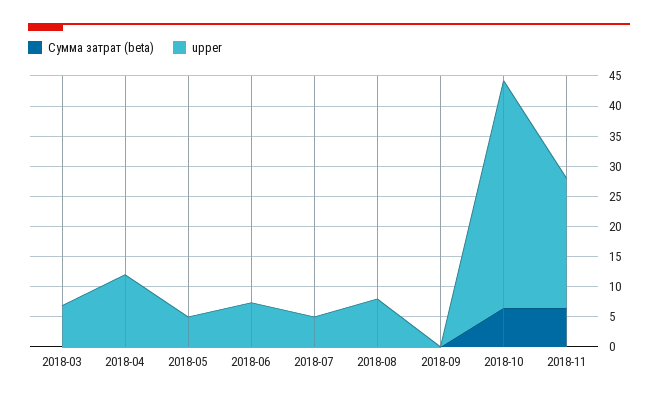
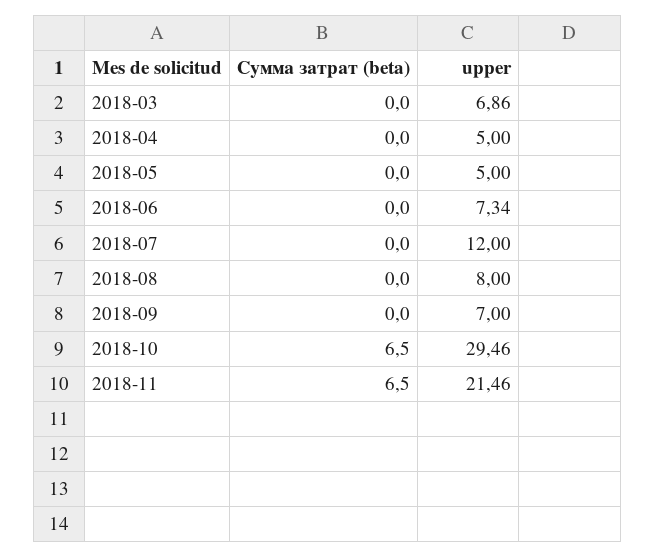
  {
    "Сумма затрат (beta)": {
      "2018-03": 0,
      "2018-04": 0,
      "2018-05": 0,
      "2018-06": 0,
      "2018-07": 0,
      "2018-08": 0,
      "2018-09": 0,
      "2018-10": 6.5,
      "2018-11": 6.5
    },
    "upper": {
      "2018-03": 6.86,
-     "2018-04": 12.5,
+     "2018-04": 5,
      "2018-05": 5,
      "2018-06": 7.34,
-     "2018-07": 5,
+     "2018-07": 12,
      "2018-08": 8,
-     "2018-09": 0,
+     "2018-09": 7,
-     "2018-10": 37.5,
+     "2018-10": 29.46,
      "2018-11": 21.46
    }
  }

